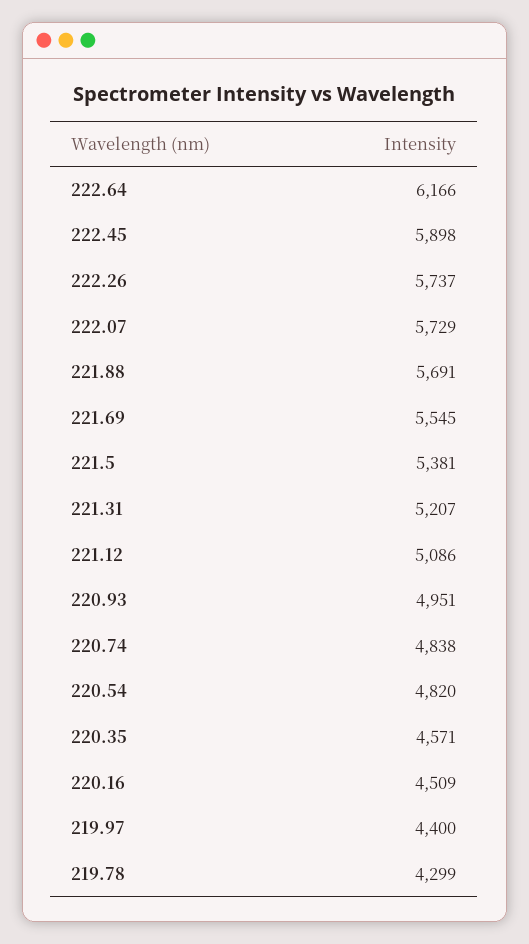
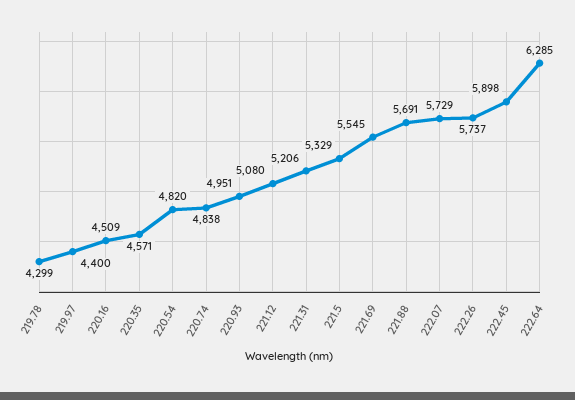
  {
-   "222.64": 6166,
+   "222.64": 6285,
    "222.45": 5898,
    "222.26": 5737,
    "222.07": 5729,
    "221.88": 5691,
    "221.69": 5545,
-   "221.5": 5381,
+   "221.5": 5329,
-   "221.31": 5207,
+   "221.31": 5206,
-   "221.12": 5086,
+   "221.12": 5080,
    "220.93": 4951,
    "220.74": 4838,
    "220.54": 4820,
    "220.35": 4571,
    "220.16": 4509,
    "219.97": 4400,
    "219.78": 4299
  }

